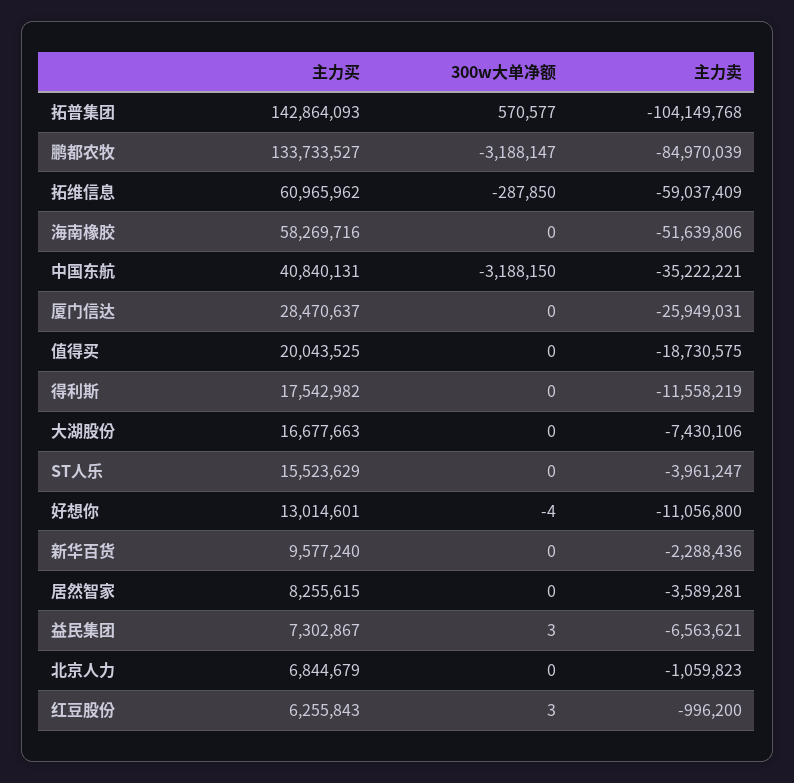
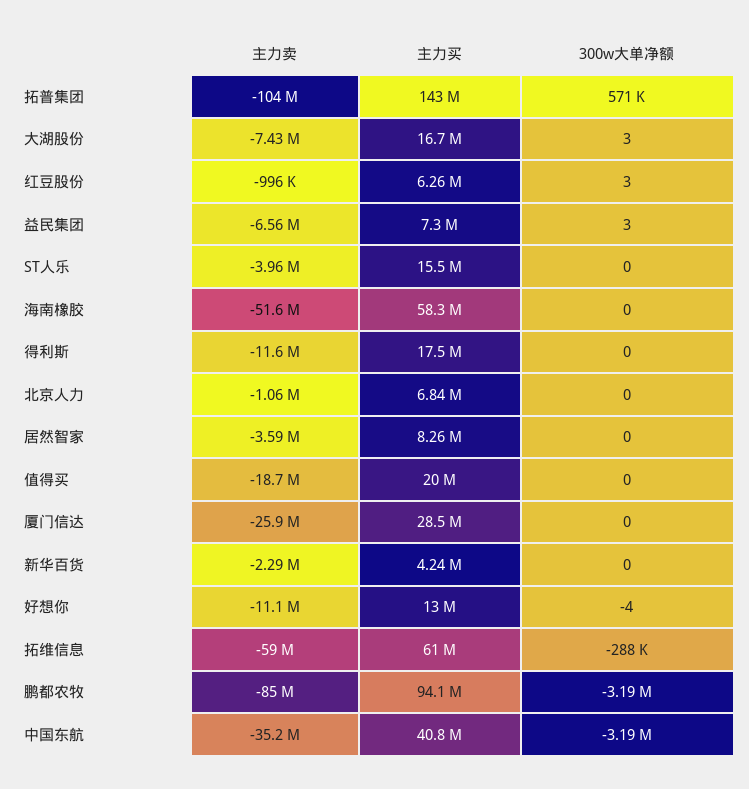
  {
    "主力买": {
      "拓普集团": 142864093,
-     "鹏都农牧": 133733527,
+     "鹏都农牧": 94100000,
      "拓维信息": 60965962,
      "海南橡胶": 58269716,
      "中国东航": 40840131,
      "厦门信达": 28470637,
      "值得买": 20043525,
      "得利斯": 17542982,
      "大湖股份": 16677663,
      "ST人乐": 15523629,
      "好想你": 13014601,
-     "新华百货": 9577240,
+     "新华百货": 4240000,
      "居然智家": 8255615,
      "益民集团": 7302867,
      "北京人力": 6844679,
      "红豆股份": 6255843
    },
    "300w大单净额": {
      "拓普集团": 570577,
      "鹏都农牧": -3188147,
      "拓维信息": -287850,
      "海南橡胶": 0,
      "中国东航": -3188150,
      "厦门信达": 0,
      "值得买": 0,
      "得利斯": 0,
-     "大湖股份": 0,
+     "大湖股份": 3,
      "ST人乐": 0,
      "好想你": -4,
      "新华百货": 0,
      "居然智家": 0,
      "益民集团": 3,
      "北京人力": 0,
      "红豆股份": 3
    },
    "主力卖": {
      "拓普集团": -104149768,
      "鹏都农牧": -84970039,
      "拓维信息": -59037409,
      "海南橡胶": -51639806,
      "中国东航": -35222221,
      "厦门信达": -25949031,
      "值得买": -18730575,
      "得利斯": -11558219,
      "大湖股份": -7430106,
      "ST人乐": -3961247,
      "好想你": -11056800,
      "新华百货": -2288436,
      "居然智家": -3589281,
      "益民集团": -6563621,
      "北京人力": -1059823,
      "红豆股份": -996200
    }
  }

